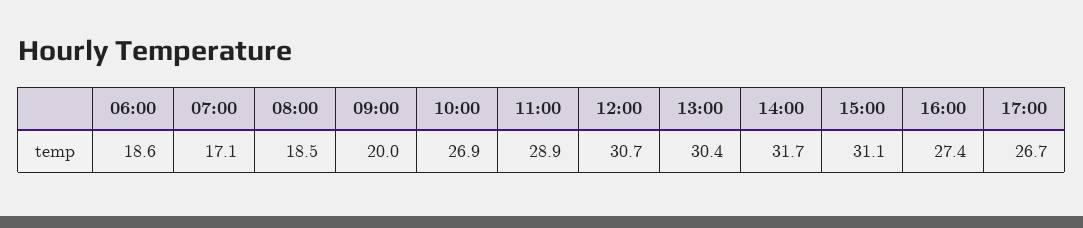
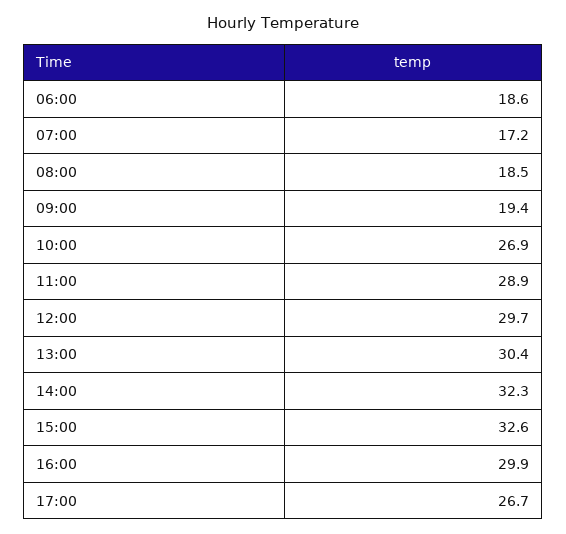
  {
    "06:00": 18.6,
-   "07:00": 17.1,
+   "07:00": 17.2,
    "08:00": 18.5,
-   "09:00": 20,
+   "09:00": 19.4,
    "10:00": 26.9,
    "11:00": 28.9,
-   "12:00": 30.7,
+   "12:00": 29.7,
    "13:00": 30.4,
-   "14:00": 31.7,
+   "14:00": 32.3,
-   "15:00": 31.1,
+   "15:00": 32.6,
-   "16:00": 27.4,
+   "16:00": 29.9,
    "17:00": 26.7
  }

